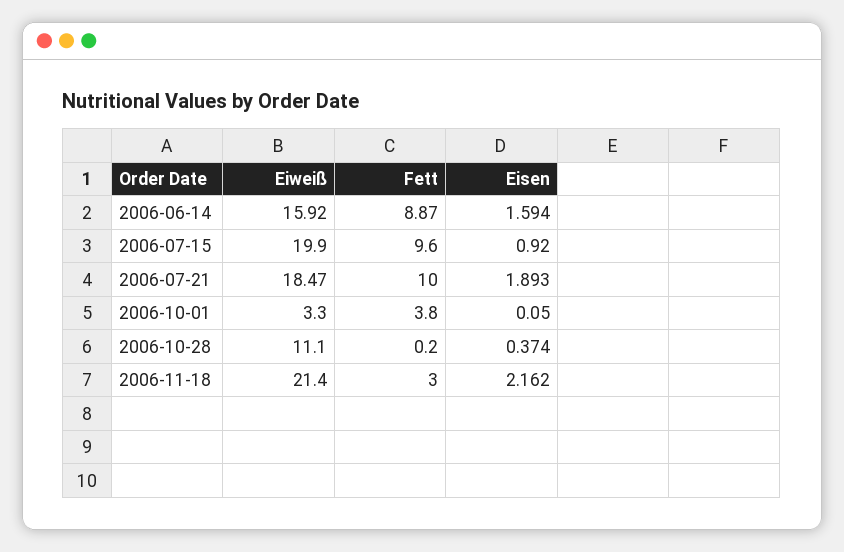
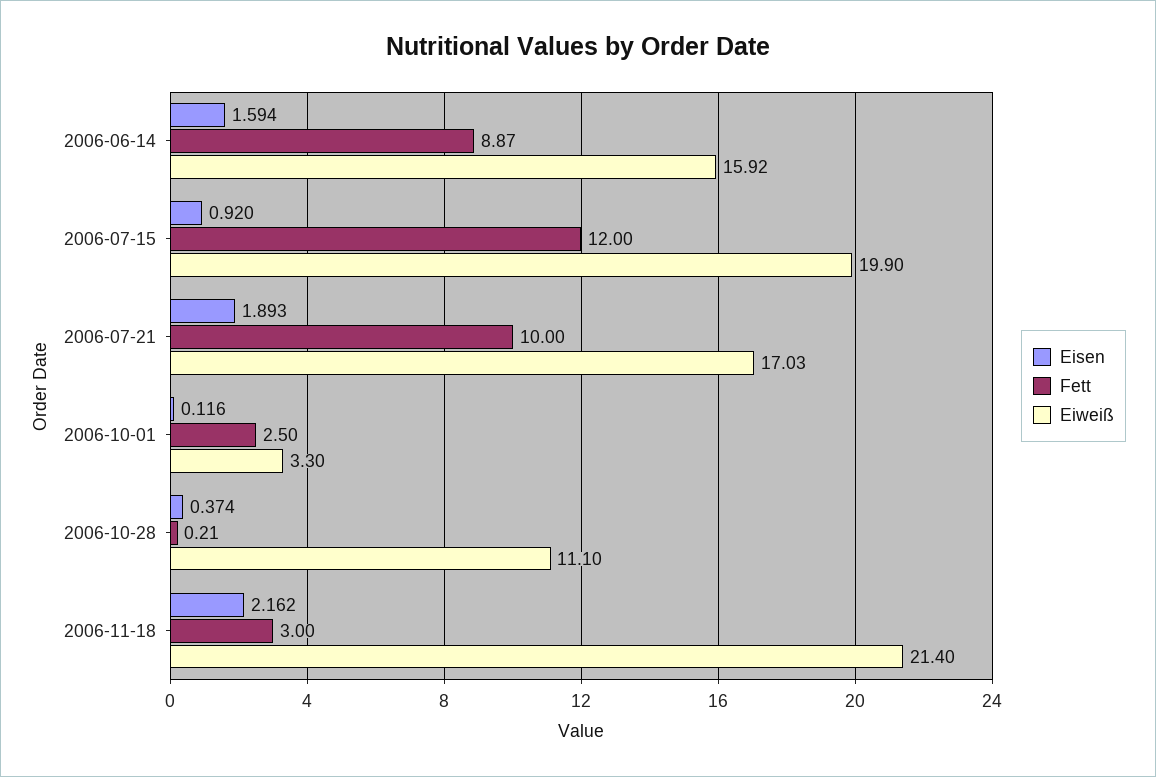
  {
    "Eiweiß": {
      "2006-06-14": 15.92,
      "2006-07-15": 19.9,
-     "2006-07-21": 18.47,
+     "2006-07-21": 17.03,
      "2006-10-01": 3.3,
      "2006-10-28": 11.1,
      "2006-11-18": 21.4
    },
    "Fett": {
      "2006-06-14": 8.87,
-     "2006-07-15": 9.6,
+     "2006-07-15": 12,
      "2006-07-21": 10,
-     "2006-10-01": 3.8,
+     "2006-10-01": 2.5,
-     "2006-10-28": 0.2,
+     "2006-10-28": 0.21,
      "2006-11-18": 3
    },
    "Eisen": {
      "2006-06-14": 1.594,
      "2006-07-15": 0.92,
      "2006-07-21": 1.893,
-     "2006-10-01": 0.05,
+     "2006-10-01": 0.116,
      "2006-10-28": 0.374,
      "2006-11-18": 2.162
    }
  }

